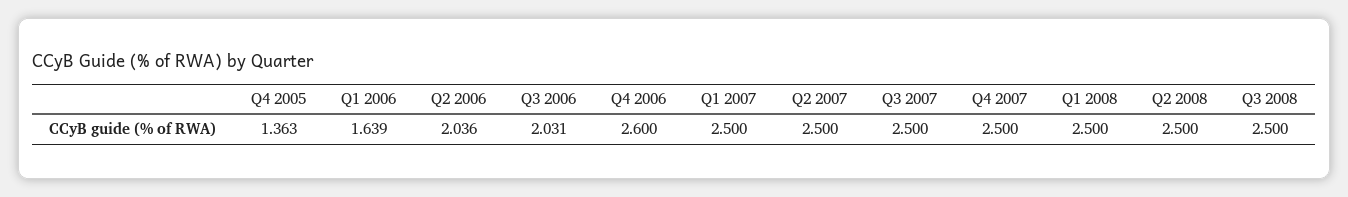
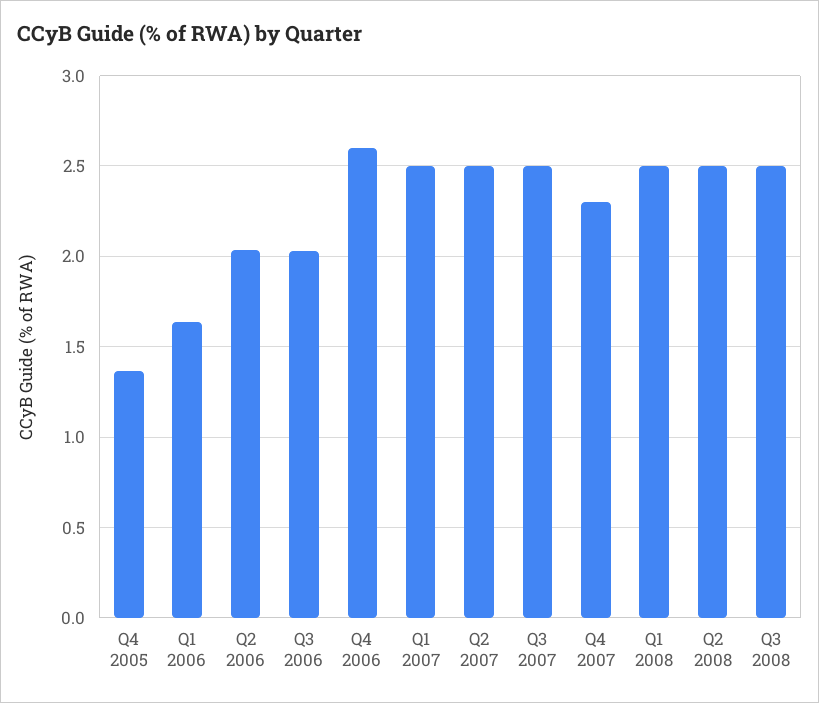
  {
    "Q4 2005": 1.363,
    "Q1 2006": 1.639,
    "Q2 2006": 2.036,
    "Q3 2006": 2.031,
    "Q4 2006": 2.6,
    "Q1 2007": 2.5,
    "Q2 2007": 2.5,
    "Q3 2007": 2.5,
-   "Q4 2007": 2.5,
+   "Q4 2007": 2.3,
    "Q1 2008": 2.5,
    "Q2 2008": 2.5,
    "Q3 2008": 2.5
  }

